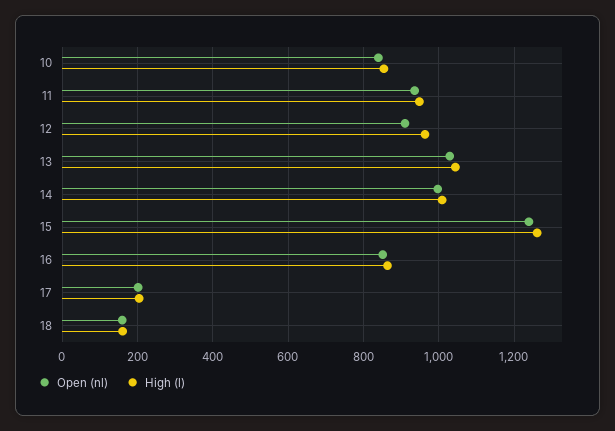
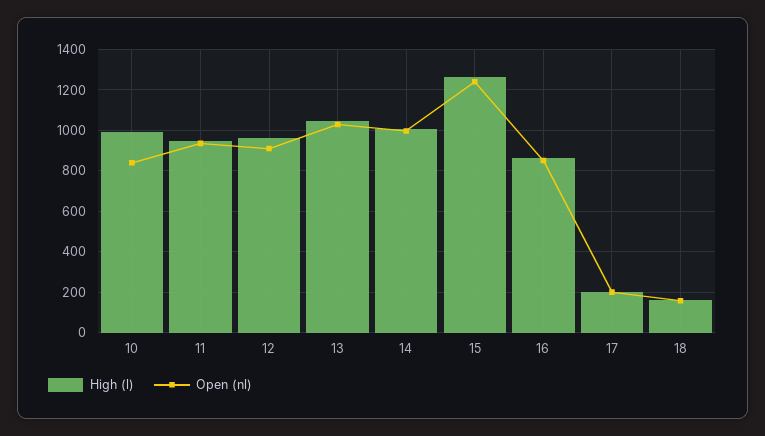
  {
    "Open (nl)": {
      "10": 840,
      "11": 940,
      "12": 920,
      "13": 1020,
      "14": 1000,
      "15": 1240,
      "16": 860,
      "17": 200,
      "18": 160
    },
    "High (l)": {
-     "10": 860,
+     "10": 1000,
      "11": 940,
      "12": 960,
      "13": 1040,
      "14": 1000,
      "15": 1260,
      "16": 860,
      "17": 200,
      "18": 160
    }
  }

